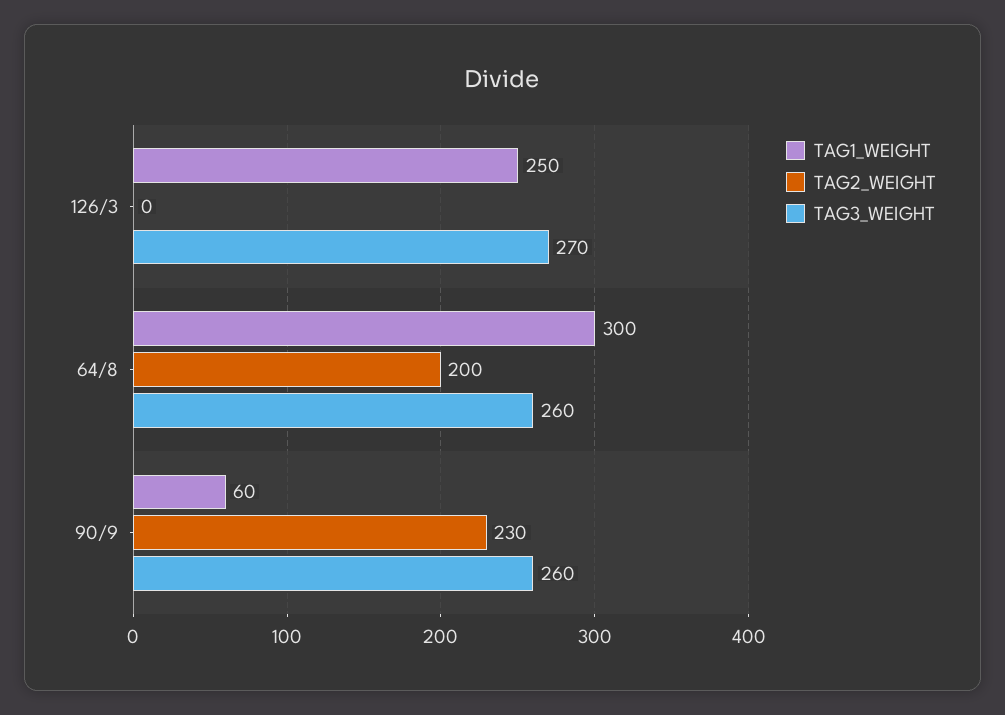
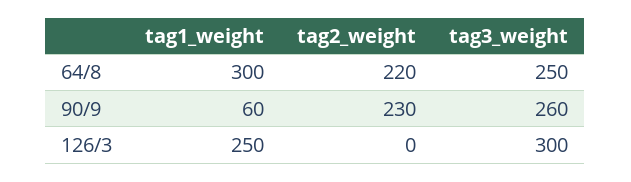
  {
    "TAG1_WEIGHT": {
      "126/3": 250,
      "64/8": 300,
      "90/9": 60
    },
    "TAG2_WEIGHT": {
      "126/3": 0,
-     "64/8": 200,
+     "64/8": 220,
      "90/9": 230
    },
    "TAG3_WEIGHT": {
-     "126/3": 270,
+     "126/3": 300,
-     "64/8": 260,
+     "64/8": 250,
      "90/9": 260
    }
  }

